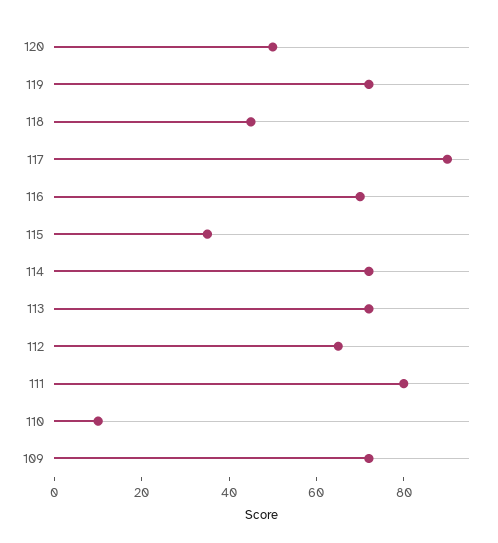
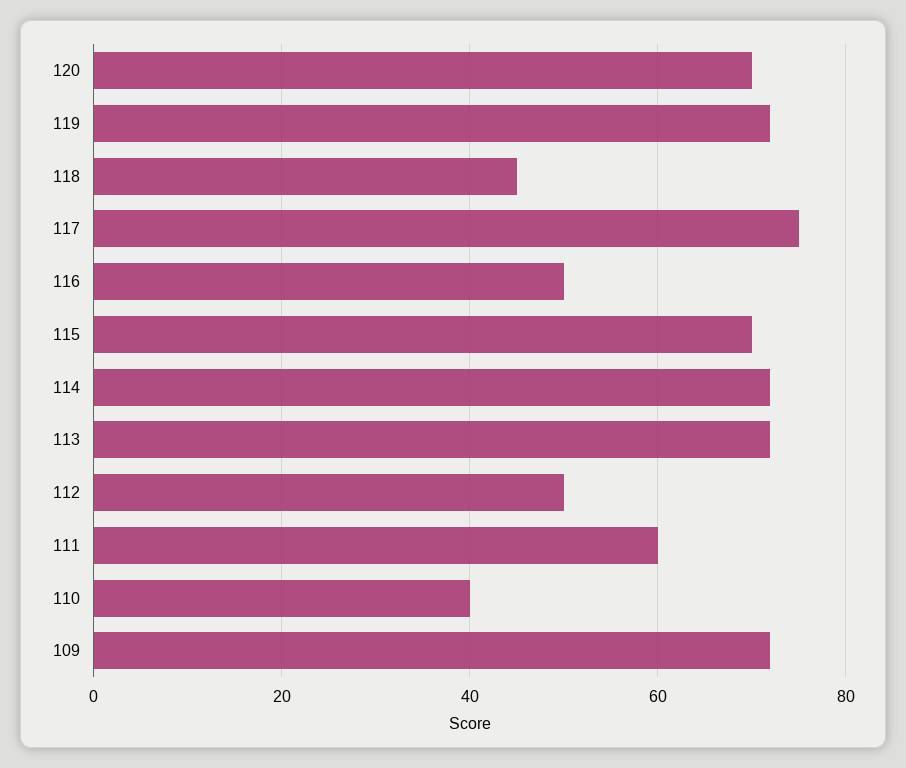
  {
-   "120": 50,
+   "120": 70,
    "119": 70,
    "118": 45,
-   "117": 90,
+   "117": 75,
-   "116": 70,
+   "116": 50,
-   "115": 35,
+   "115": 70,
    "114": 70,
    "113": 70,
-   "112": 65,
+   "112": 50,
-   "111": 80,
+   "111": 60,
-   "110": 10,
+   "110": 40,
    "109": 70
  }

